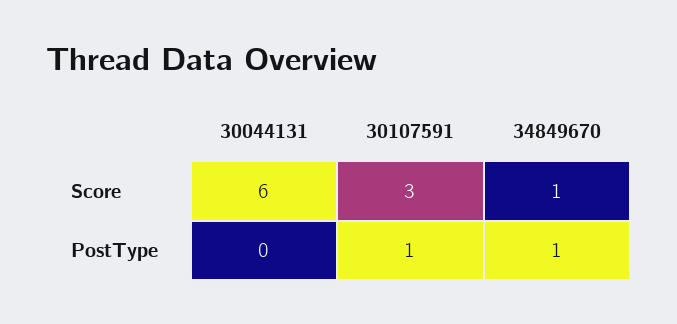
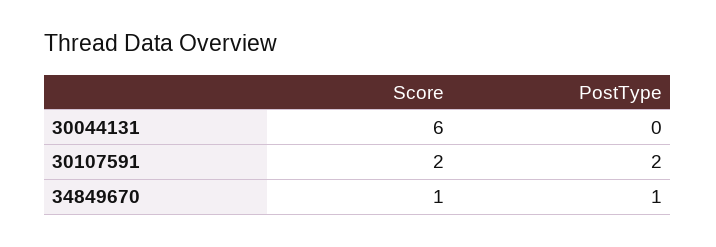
  {
    "30044131": {
      "Score": 6,
      "PostType": 0
    },
    "30107591": {
-     "Score": 3,
+     "Score": 2,
-     "PostType": 1
+     "PostType": 2
    },
    "34849670": {
      "Score": 1,
      "PostType": 1
    }
  }

